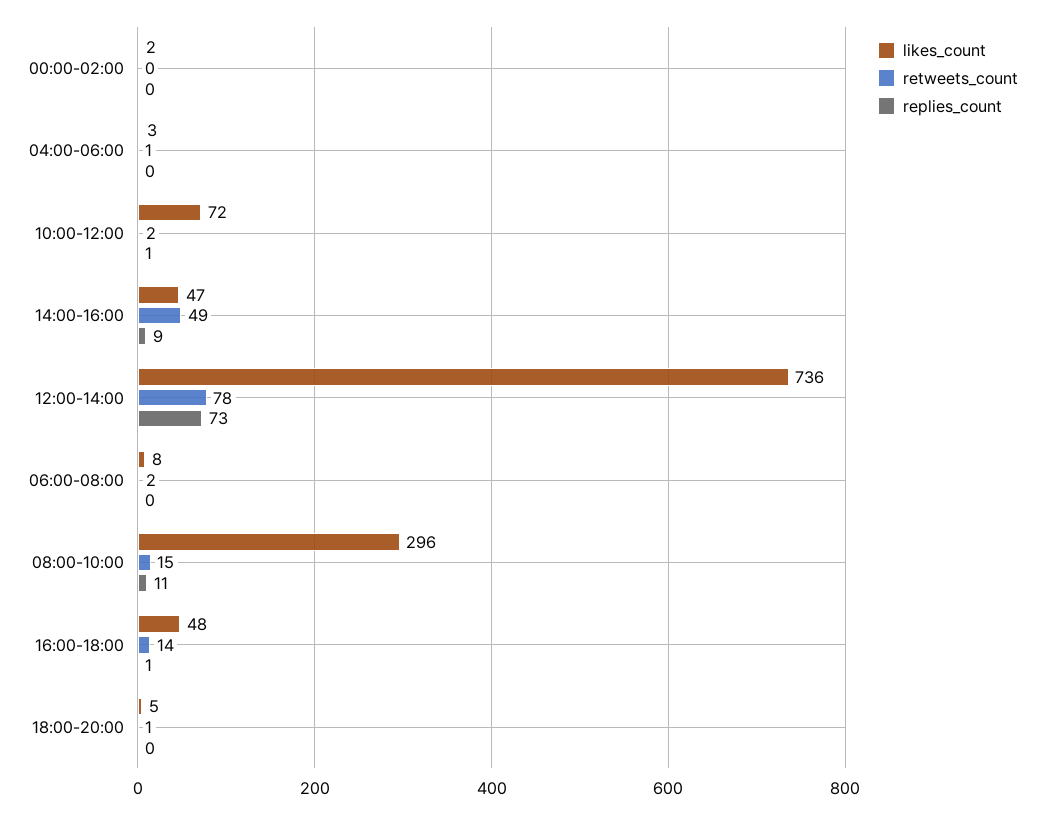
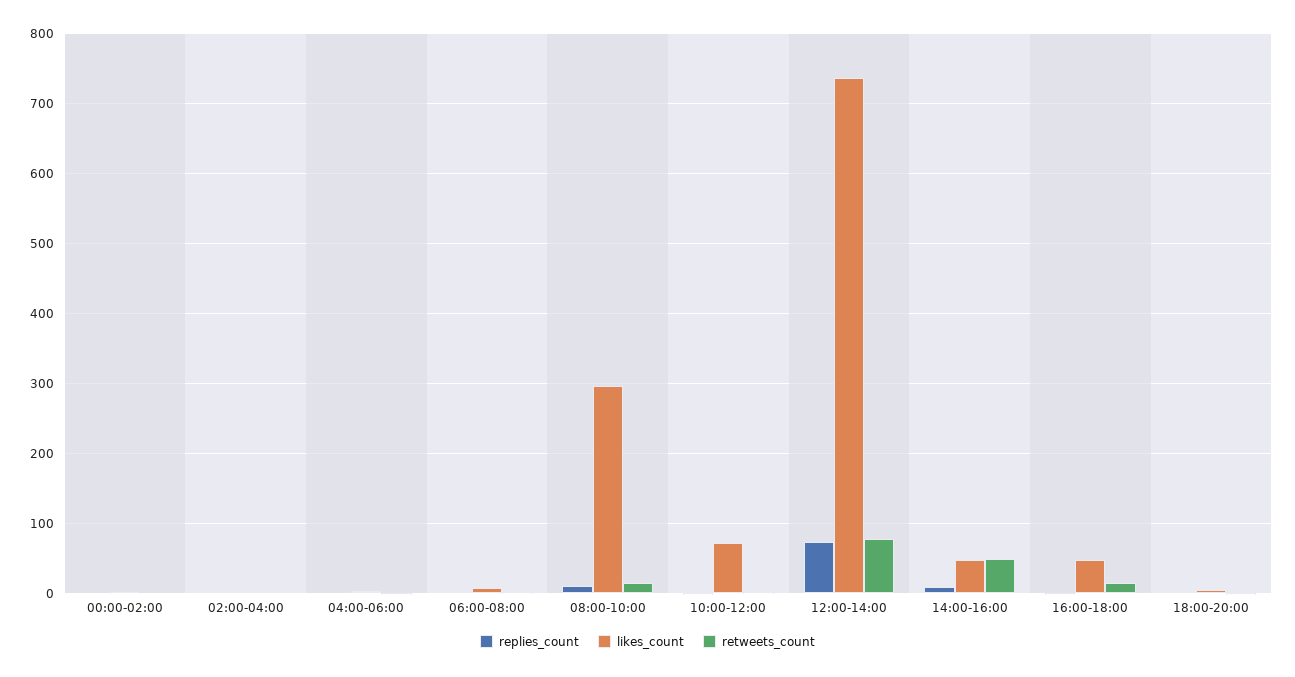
  {
    "likes_count": {
      "00:00-02:00": 2,
      "04:00-06:00": 3,
      "10:00-12:00": 72,
      "14:00-16:00": 47,
      "12:00-14:00": 736,
      "06:00-08:00": 8,
      "08:00-10:00": 296,
      "16:00-18:00": 48,
-     "18:00-20:00": 5
+     "18:00-20:00": 5,
+     "02:00-04:00": 0
    },
    "retweets_count": {
      "00:00-02:00": 0,
      "04:00-06:00": 1,
      "10:00-12:00": 2,
      "14:00-16:00": 49,
      "12:00-14:00": 78,
      "06:00-08:00": 2,
      "08:00-10:00": 15,
      "16:00-18:00": 14,
-     "18:00-20:00": 1
+     "18:00-20:00": 1,
+     "02:00-04:00": 0
    },
    "replies_count": {
      "00:00-02:00": 0,
      "04:00-06:00": 0,
      "10:00-12:00": 1,
      "14:00-16:00": 9,
      "12:00-14:00": 73,
      "06:00-08:00": 0,
      "08:00-10:00": 11,
      "16:00-18:00": 1,
-     "18:00-20:00": 0
+     "18:00-20:00": 0,
+     "02:00-04:00": 0
    }
  }

